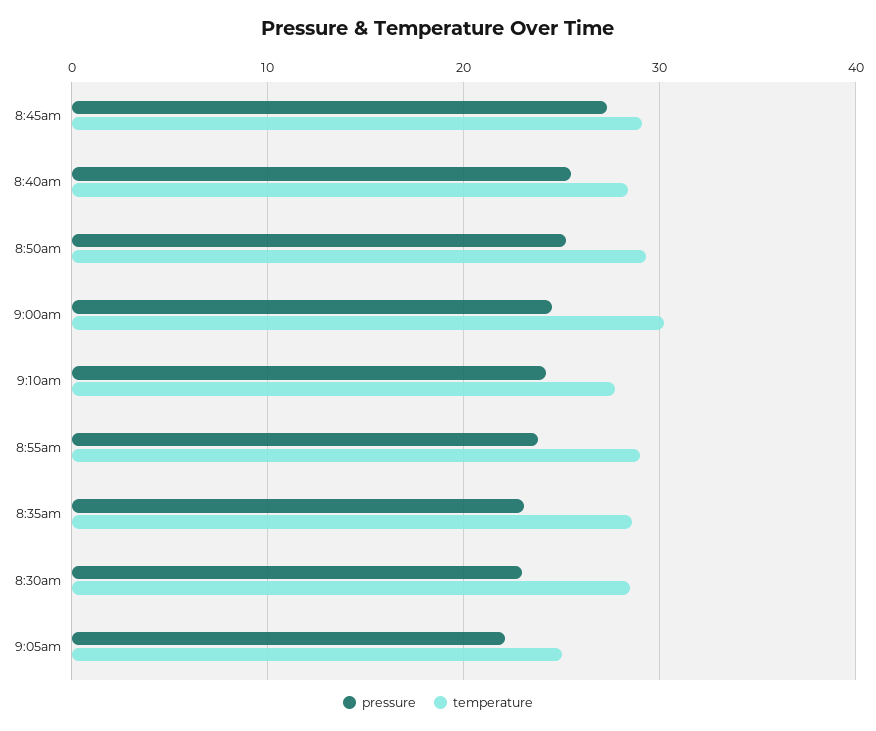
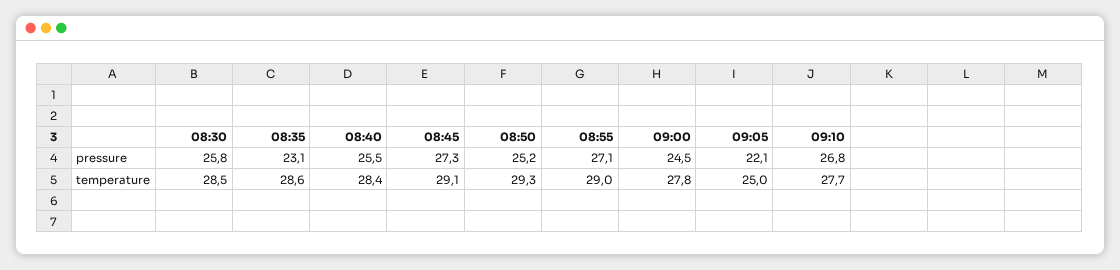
  {
    "pressure": {
      "8:45am": 27.3,
      "8:40am": 25.5,
      "8:50am": 25.2,
      "9:00am": 24.5,
-     "9:10am": 24,
+     "9:10am": 26.8,
-     "8:55am": 24,
+     "8:55am": 27.1,
      "8:35am": 23.1,
-     "8:30am": 23,
+     "8:30am": 25.8,
      "9:05am": 22.1
    },
    "temperature": {
      "8:45am": 29.1,
      "8:40am": 28.4,
      "8:50am": 29.3,
-     "9:00am": 30,
+     "9:00am": 27.8,
      "9:10am": 27.7,
      "8:55am": 29,
      "8:35am": 28.6,
      "8:30am": 28.5,
      "9:05am": 25
    }
  }

